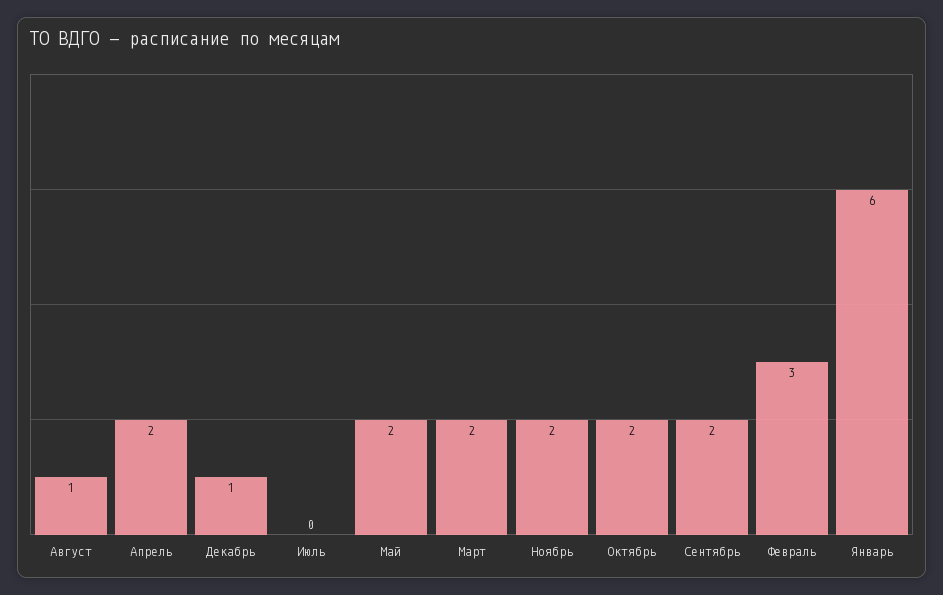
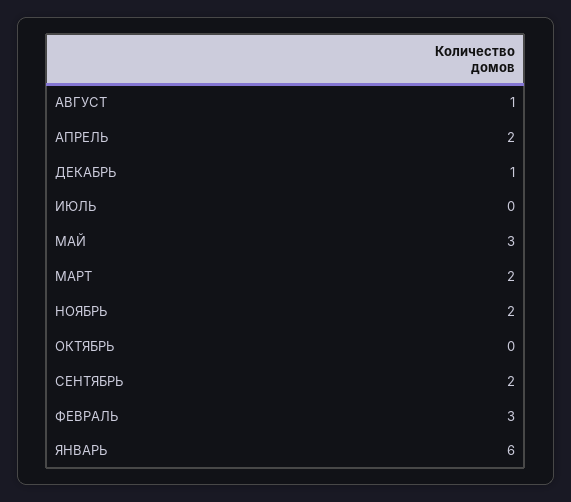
  {
    "Август": 1,
    "Апрель": 2,
    "Декабрь": 1,
    "Июль": 0,
-   "Май": 2,
+   "Май": 3,
    "Март": 2,
    "Ноябрь": 2,
-   "Октябрь": 2,
+   "Октябрь": 0,
    "Сентябрь": 2,
    "Февраль": 3,
    "Январь": 6
  }

